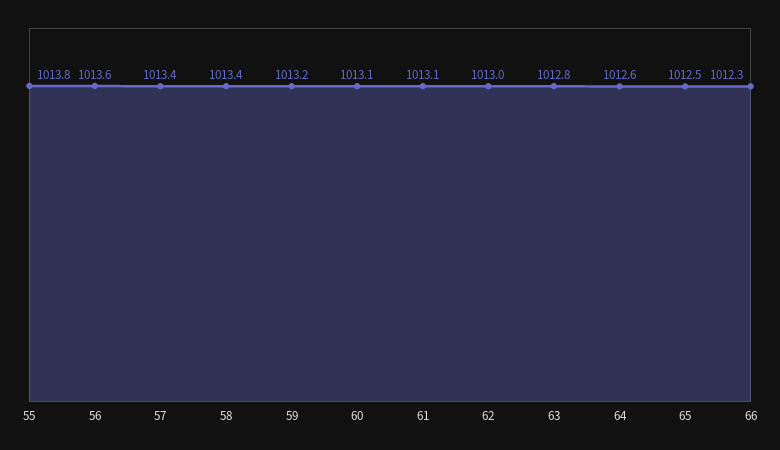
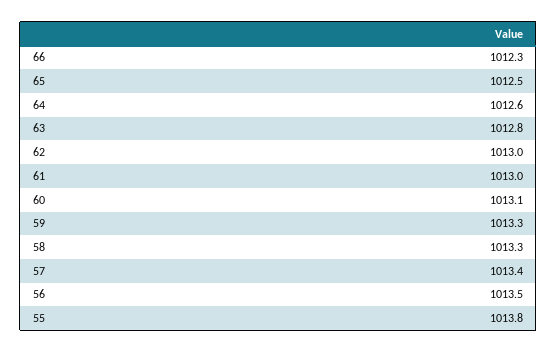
  {
    "55": 1013.8,
-   "56": 1013.6,
+   "56": 1013.5,
    "57": 1013.4,
-   "58": 1013.4,
+   "58": 1013.3,
-   "59": 1013.2,
+   "59": 1013.3,
    "60": 1013.1,
-   "61": 1013.1,
+   "61": 1013,
    "62": 1013,
    "63": 1012.8,
    "64": 1012.6,
    "65": 1012.5,
    "66": 1012.3
  }

